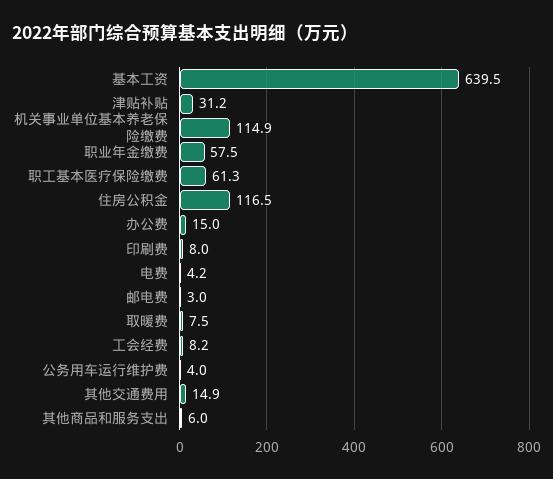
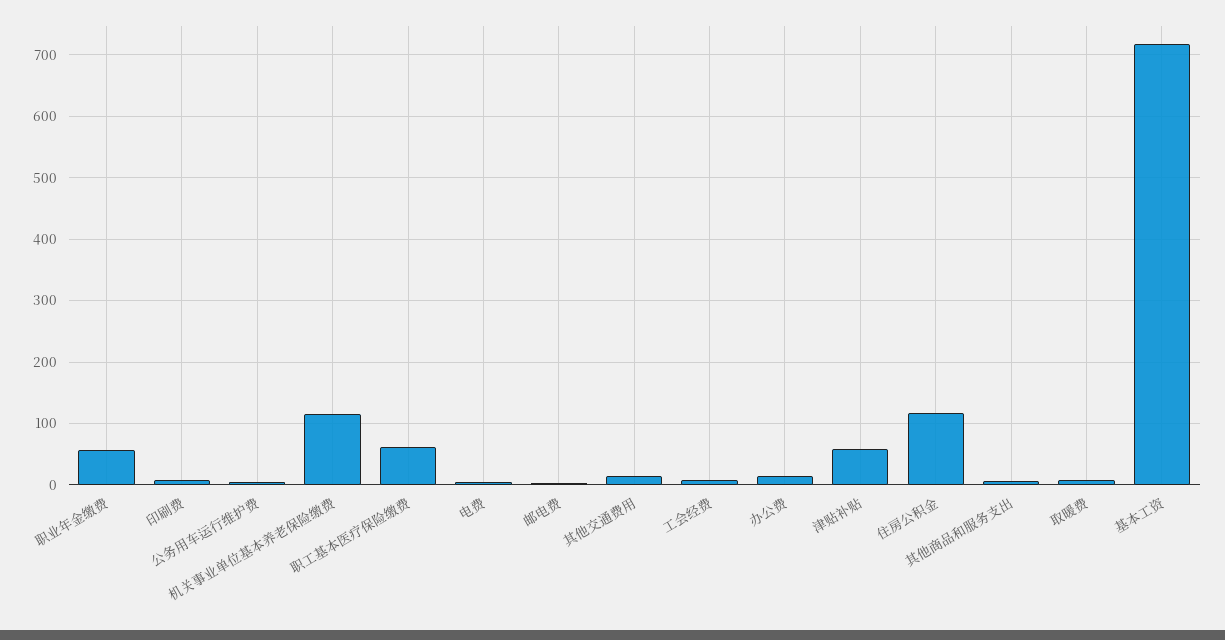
  {
-   "基本工资": 639.5,
+   "基本工资": 720,
-   "津贴补贴": 31.2,
+   "津贴补贴": 60,
    "机关事业单位基本养老保险缴费": 114.9,
    "职业年金缴费": 57.5,
    "职工基本医疗保险缴费": 61.3,
    "住房公积金": 116.5,
    "办公费": 15,
    "印刷费": 8,
    "电费": 4.2,
    "邮电费": 3,
    "取暖费": 7.5,
    "工会经费": 8.2,
    "公务用车运行维护费": 4,
    "其他交通费用": 14.9,
    "其他商品和服务支出": 6
  }

